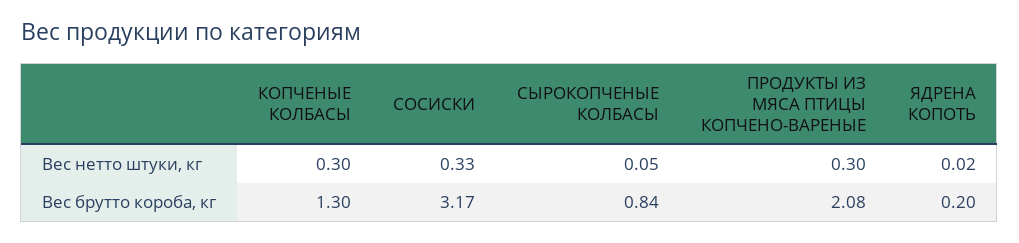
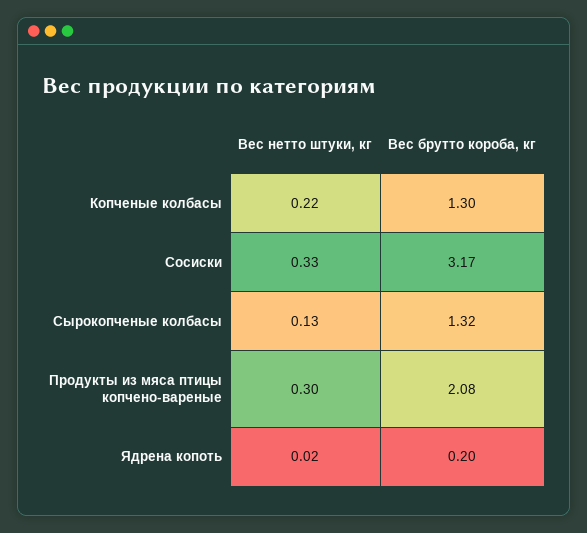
  {
    "КОПЧЕНЫЕ КОЛБАСЫ": {
-     "Вес нетто штуки, кг": 0.3,
+     "Вес нетто штуки, кг": 0.22,
      "Вес брутто короба, кг": 1.3
    },
    "СОСИСКИ": {
      "Вес нетто штуки, кг": 0.33,
      "Вес брутто короба, кг": 3.17
    },
    "СЫРОКОПЧЕНЫЕ КОЛБАСЫ": {
-     "Вес нетто штуки, кг": 0.05,
+     "Вес нетто штуки, кг": 0.13,
-     "Вес брутто короба, кг": 0.84
+     "Вес брутто короба, кг": 1.32
    },
    "ПРОДУКТЫ ИЗ МЯСА ПТИЦЫ КОПЧЕНО-ВАРЕНЫЕ": {
      "Вес нетто штуки, кг": 0.3,
      "Вес брутто короба, кг": 2.08
    },
    "ЯДРЕНА КОПОТЬ": {
      "Вес нетто штуки, кг": 0.02,
      "Вес брутто короба, кг": 0.2
    }
  }

